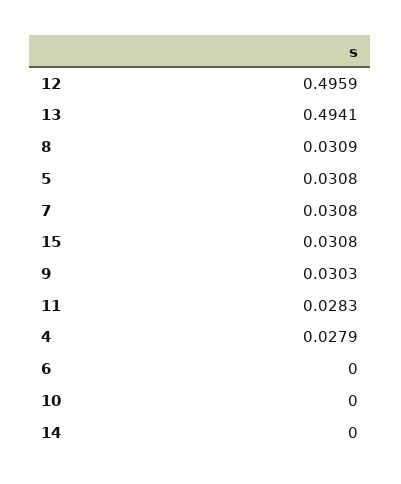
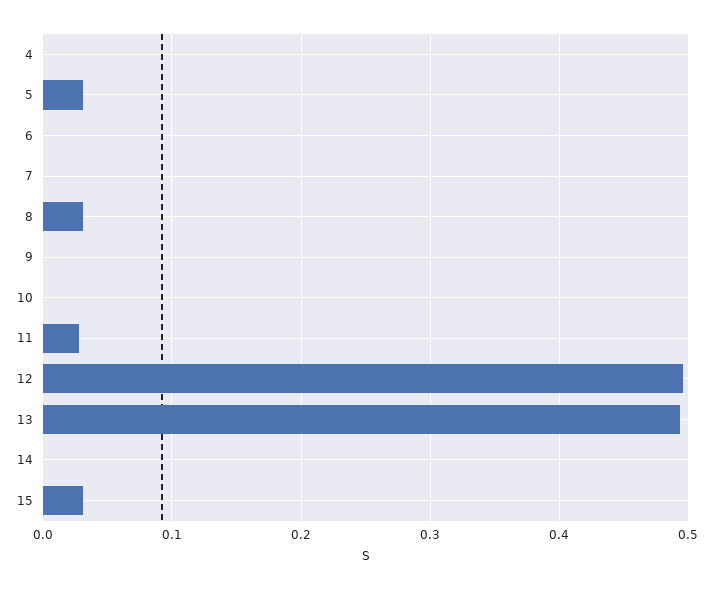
  {
    "12": 0.4959,
    "13": 0.4941,
    "8": 0.0309,
    "5": 0.0308,
-   "7": 0.0308,
+   "7": 0,
    "15": 0.0308,
-   "9": 0.0303,
+   "9": 0,
    "11": 0.0283,
-   "4": 0.0279,
+   "4": 0,
    "6": 0,
    "10": 0,
    "14": 0
  }

